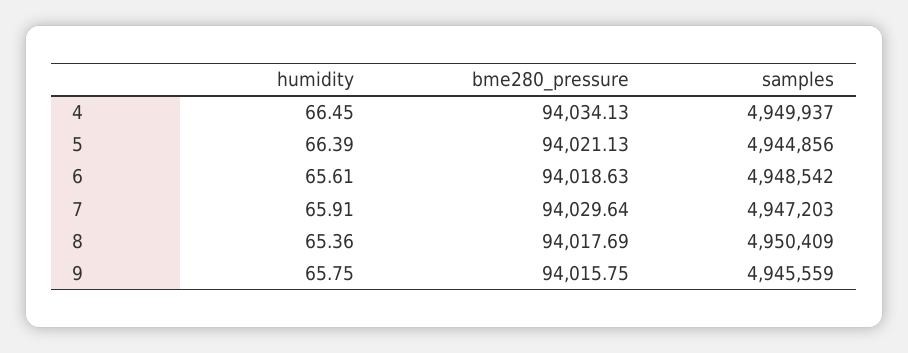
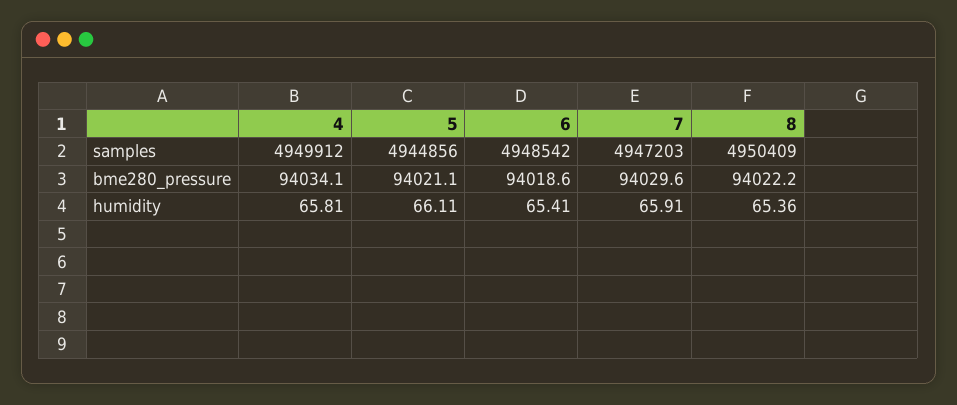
  {
    "humidity": {
-     "4": 66.45,
+     "4": 65.81,
-     "5": 66.39,
+     "5": 66.11,
-     "6": 65.61,
+     "6": 65.41,
      "7": 65.91,
-     "8": 65.36,
+     "8": 65.36
-     "9": 65.75
    },
    "bme280_pressure": {
      "4": 94034.13,
      "5": 94021.13,
      "6": 94018.63,
      "7": 94029.64,
-     "8": 94017.69,
+     "8": 94022.2
-     "9": 94015.75
    },
    "samples": {
-     "4": 4949937,
+     "4": 4949912,
      "5": 4944856,
      "6": 4948542,
      "7": 4947203,
-     "8": 4950409,
+     "8": 4950409
-     "9": 4945559
    }
  }

